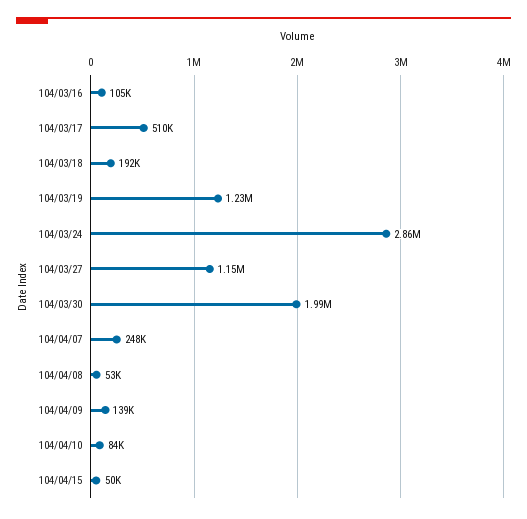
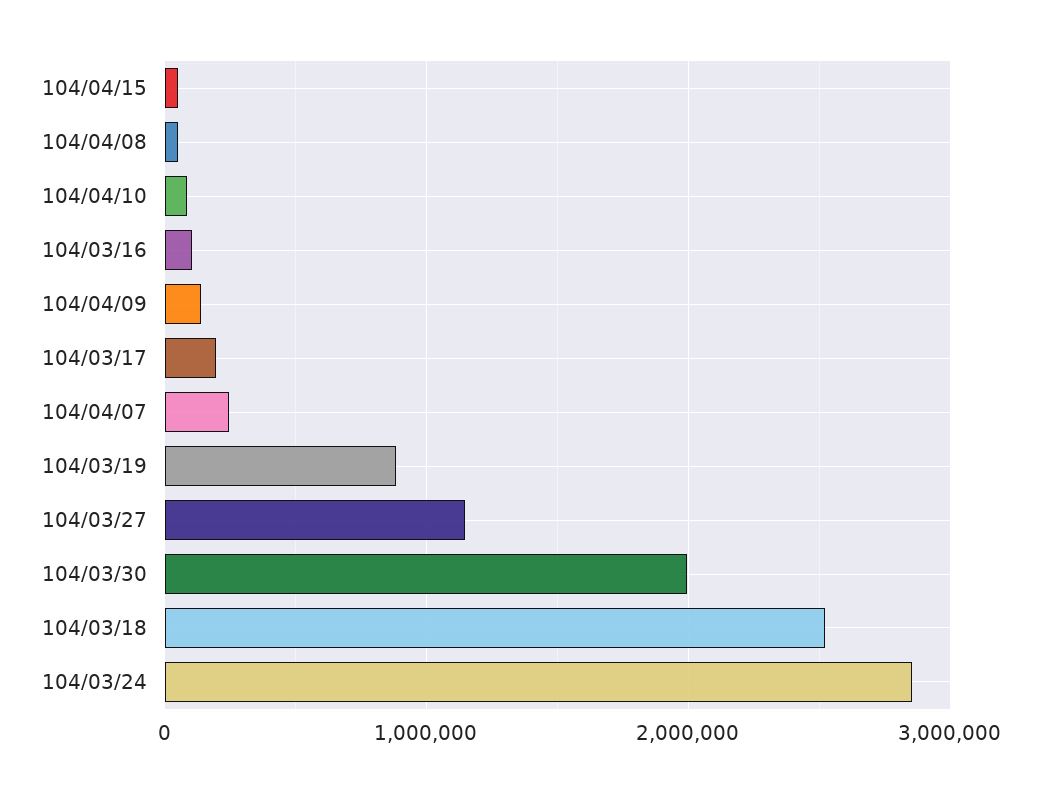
  {
    "104/03/16": 105000,
-   "104/03/17": 510000,
+   "104/03/17": 200000,
-   "104/03/18": 192000,
+   "104/03/18": 2500000,
-   "104/03/19": 1230000,
+   "104/03/19": 900000,
    "104/03/24": 2860000,
    "104/03/27": 1150000,
    "104/03/30": 1990000,
    "104/04/07": 248000,
    "104/04/08": 53000,
    "104/04/09": 139000,
    "104/04/10": 84000,
    "104/04/15": 50000
  }

